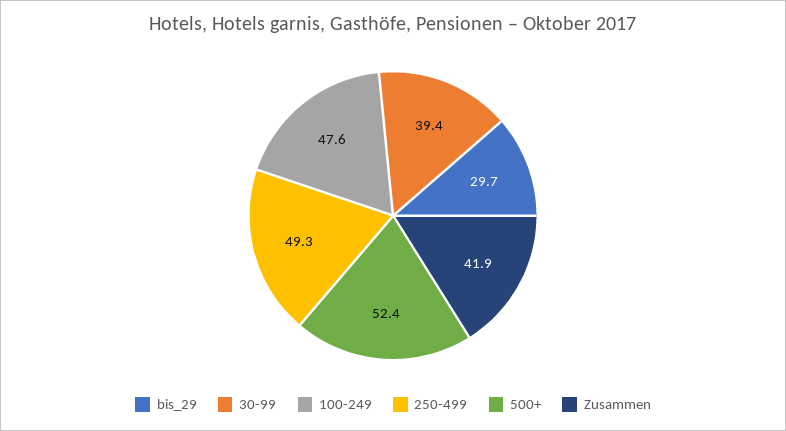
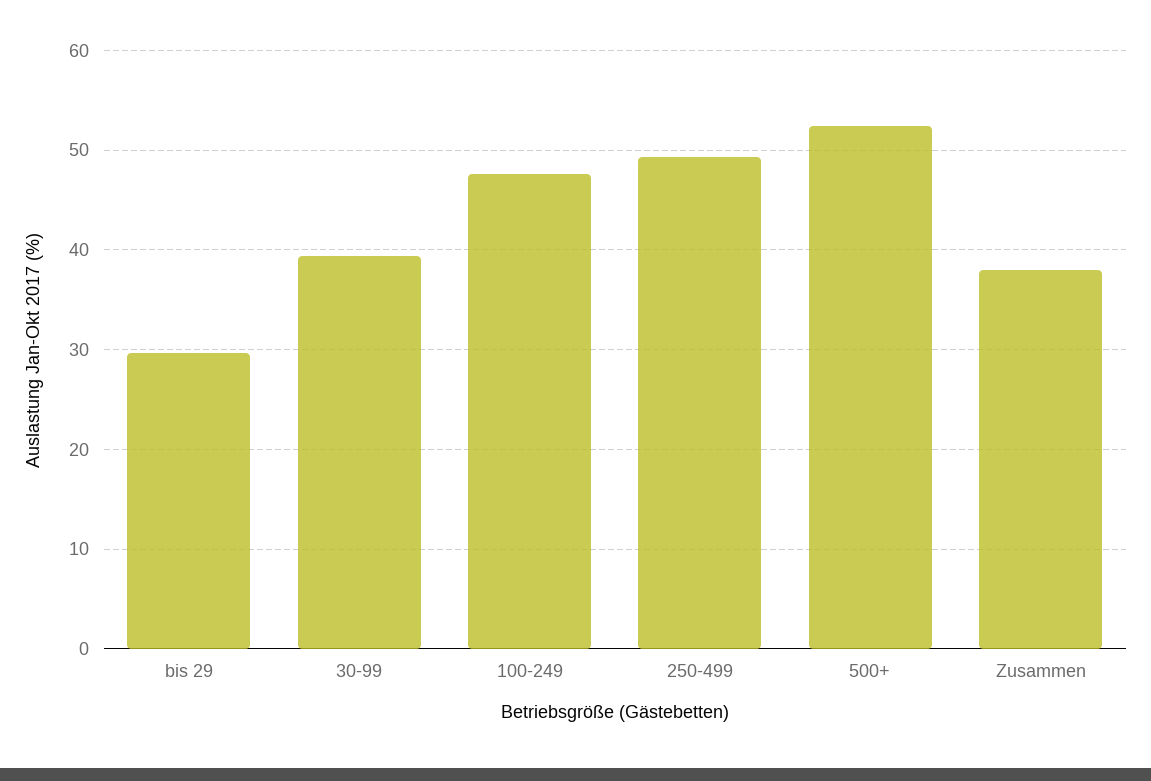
  {
    "bis_29": 29.7,
    "30-99": 39.4,
    "100-249": 47.6,
    "250-499": 49.3,
    "500+": 52.4,
-   "Zusammen": 41.9
+   "Zusammen": 38
  }

